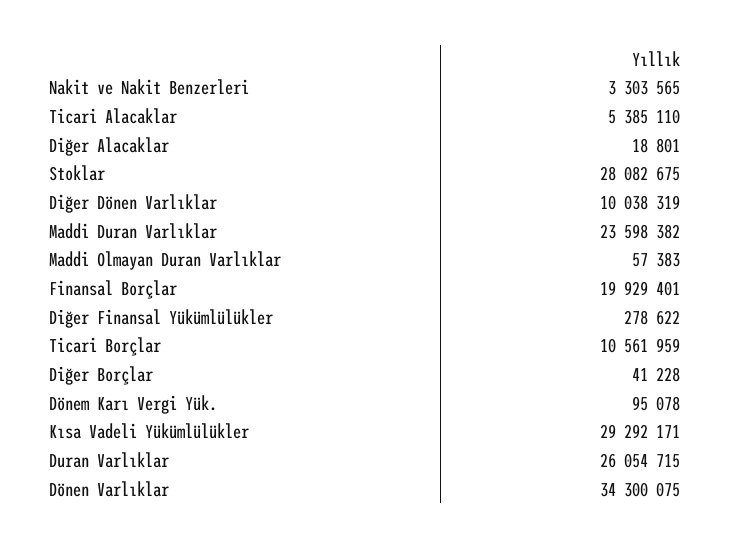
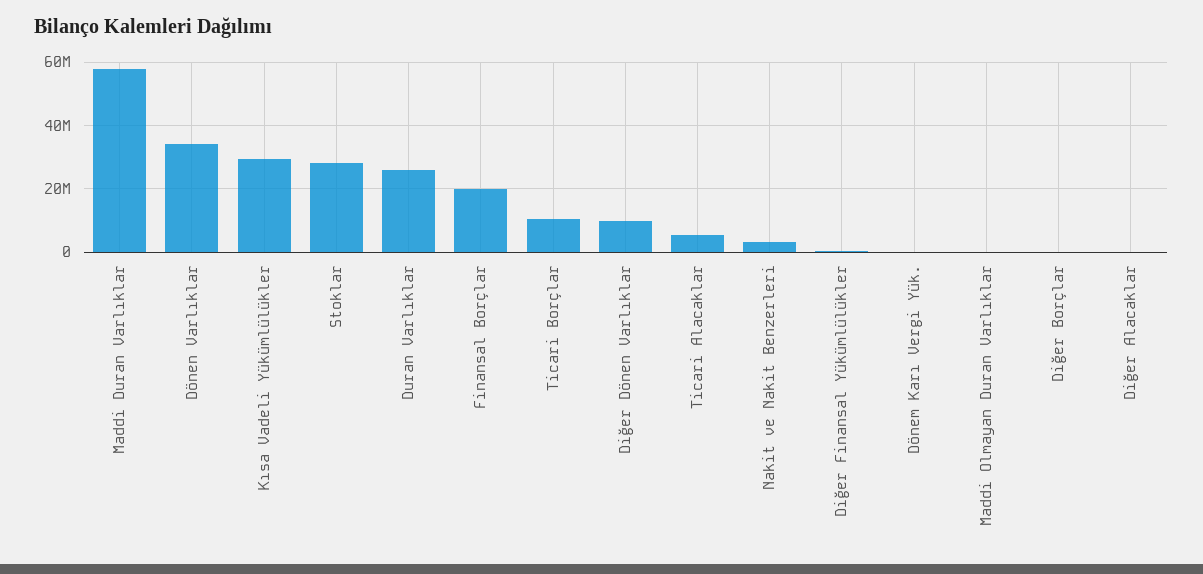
  {
    "Nakit ve Nakit Benzerleri": 3303565,
    "Ticari Alacaklar": 5385110,
    "Diğer Alacaklar": 18801,
    "Stoklar": 28082675,
    "Diğer Dönen Varlıklar": 10038319,
-   "Maddi Duran Varlıklar": 23598382,
+   "Maddi Duran Varlıklar": 58000000,
    "Maddi Olmayan Duran Varlıklar": 57383,
    "Finansal Borçlar": 19929401,
    "Diğer Finansal Yükümlülükler": 278622,
    "Ticari Borçlar": 10561959,
    "Diğer Borçlar": 41228,
    "Dönem Karı Vergi Yük.": 95078,
    "Kısa Vadeli Yükümlülükler": 29292171,
    "Duran Varlıklar": 26054715,
    "Dönen Varlıklar": 34300075
  }

